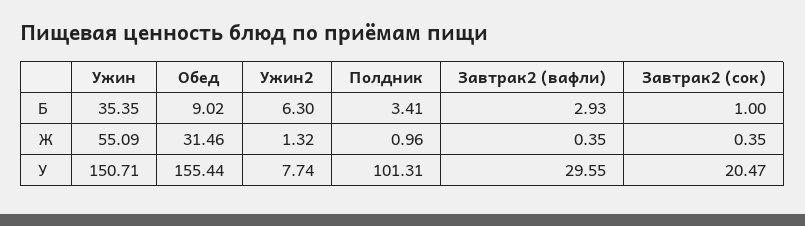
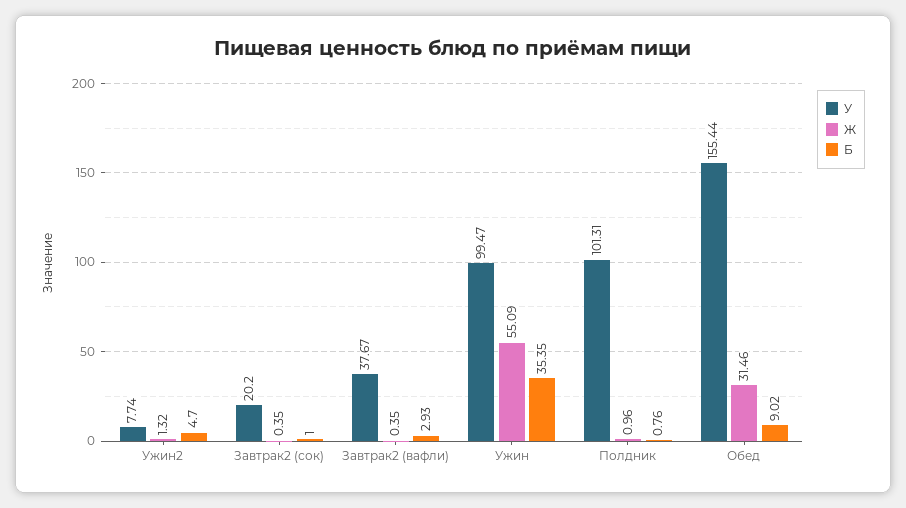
  {
    "Б": {
      "Ужин": 35.35,
      "Обед": 9.02,
-     "Ужин2": 6.3,
+     "Ужин2": 4.7,
-     "Полдник": 3.41,
+     "Полдник": 0.76,
      "Завтрак2 (вафли)": 2.93,
      "Завтрак2 (сок)": 1
    },
    "Ж": {
      "Ужин": 55.09,
      "Обед": 31.46,
      "Ужин2": 1.32,
      "Полдник": 0.96,
      "Завтрак2 (вафли)": 0.35,
      "Завтрак2 (сок)": 0.35
    },
    "У": {
-     "Ужин": 150.71,
+     "Ужин": 99.47,
      "Обед": 155.44,
      "Ужин2": 7.74,
      "Полдник": 101.31,
-     "Завтрак2 (вафли)": 29.55,
+     "Завтрак2 (вафли)": 37.67,
-     "Завтрак2 (сок)": 20.47
+     "Завтрак2 (сок)": 20.2
    }
  }

